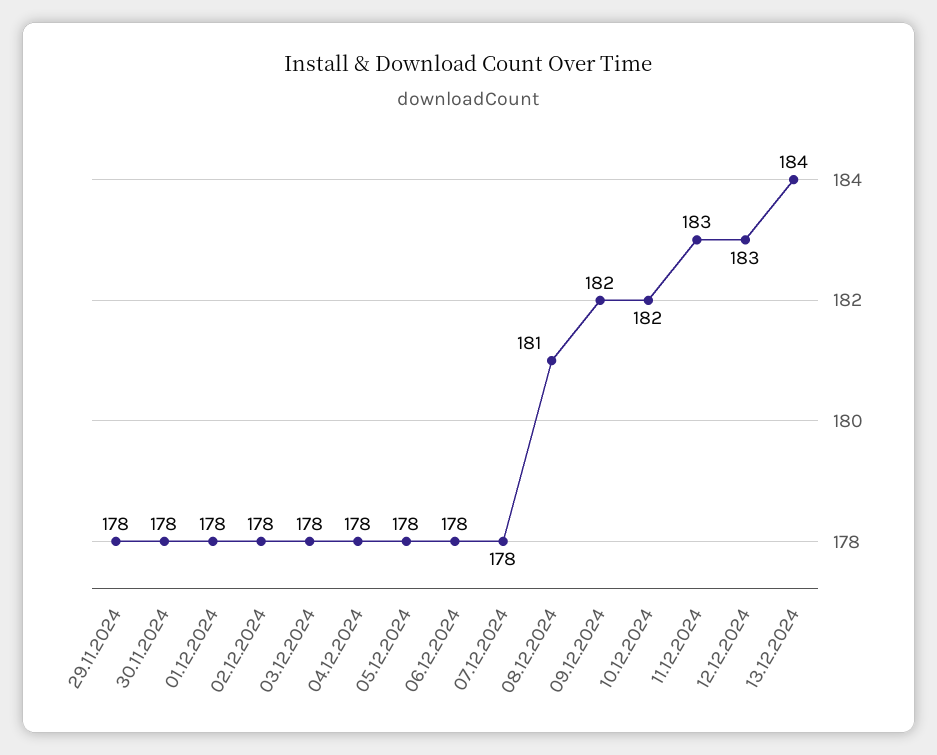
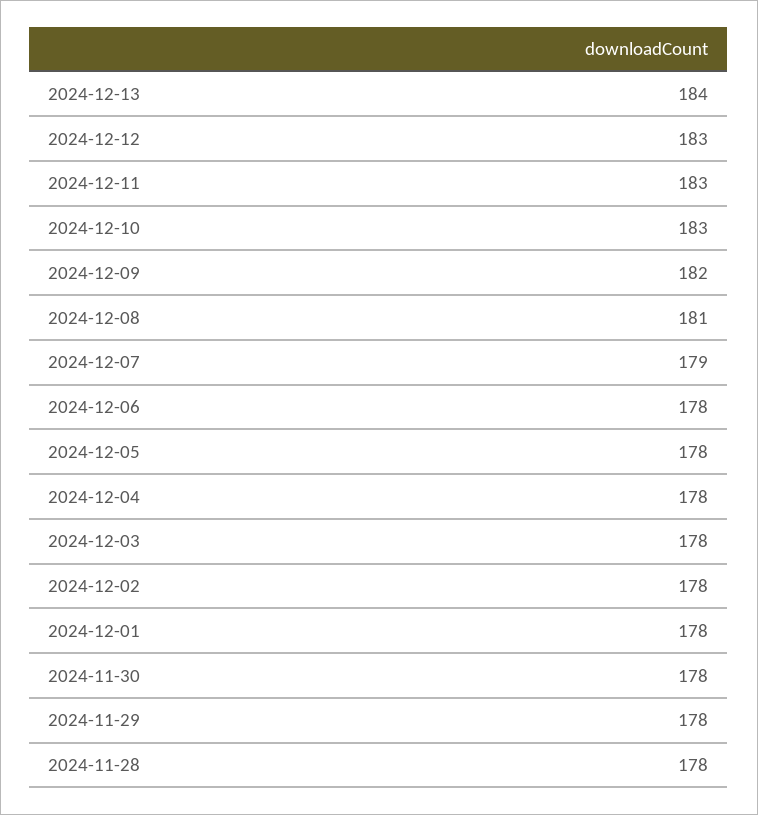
  {
    "29.11.2024": 178,
    "30.11.2024": 178,
    "01.12.2024": 178,
    "02.12.2024": 178,
    "03.12.2024": 178,
    "04.12.2024": 178,
    "05.12.2024": 178,
    "06.12.2024": 178,
-   "07.12.2024": 178,
+   "07.12.2024": 179,
    "08.12.2024": 181,
    "09.12.2024": 182,
-   "10.12.2024": 182,
+   "10.12.2024": 183,
    "11.12.2024": 183,
    "12.12.2024": 183,
-   "13.12.2024": 184
+   "13.12.2024": 184,
+   "2024-11-28": 178
  }

